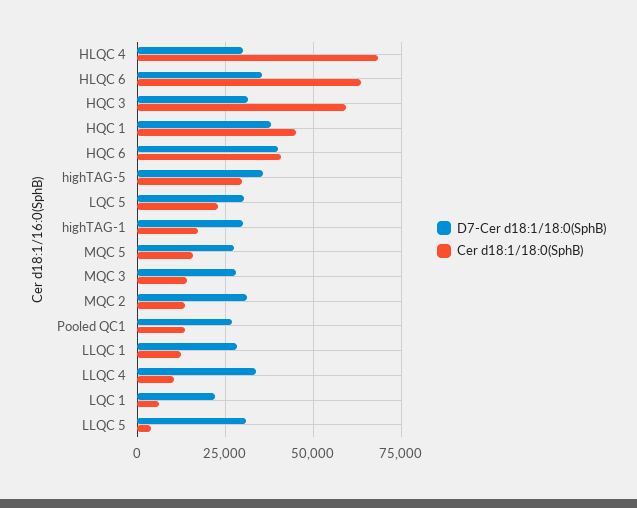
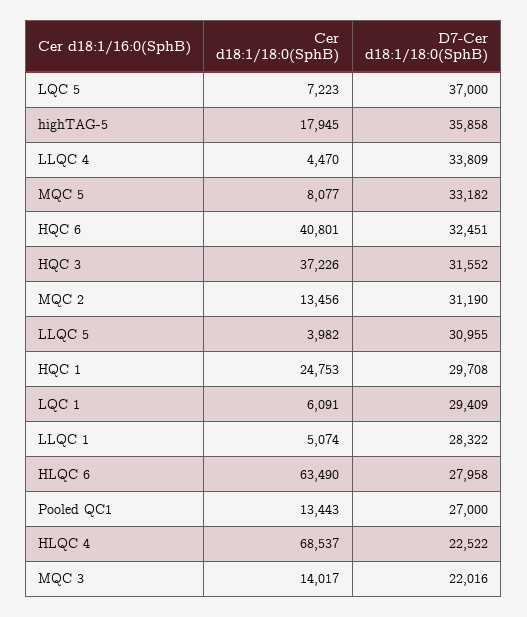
  {
    "D7-Cer d18:1/18:0(SphB)": {
-     "HLQC 4": 30000,
+     "HLQC 4": 22522,
-     "HLQC 6": 35000,
+     "HLQC 6": 27958,
      "HQC 3": 31552,
-     "HQC 1": 37500,
+     "HQC 1": 29708,
-     "HQC 6": 40000,
+     "HQC 6": 32451,
      "highTAG-5": 35858,
-     "LQC 5": 30000,
+     "LQC 5": 37000,
-     "highTAG-1": 30000,
-     "MQC 5": 27500,
+     "MQC 5": 33182,
-     "MQC 3": 27500,
+     "MQC 3": 22016,
      "MQC 2": 31190,
      "Pooled QC1": 27000,
      "LLQC 1": 28322,
      "LLQC 4": 33809,
-     "LQC 1": 22500,
+     "LQC 1": 29409,
      "LLQC 5": 30955
    },
    "Cer d18:1/18:0(SphB)": {
      "HLQC 4": 68537,
      "HLQC 6": 63490,
-     "HQC 3": 60000,
+     "HQC 3": 37226,
-     "HQC 1": 45000,
+     "HQC 1": 24753,
      "HQC 6": 40801,
-     "highTAG-5": 30000,
+     "highTAG-5": 17945,
-     "LQC 5": 22500,
+     "LQC 5": 7223,
-     "highTAG-1": 17500,
-     "MQC 5": 15000,
+     "MQC 5": 8077,
      "MQC 3": 14017,
      "MQC 2": 13456,
      "Pooled QC1": 13443,
-     "LLQC 1": 12500,
+     "LLQC 1": 5074,
-     "LLQC 4": 10000,
+     "LLQC 4": 4470,
      "LQC 1": 6091,
      "LLQC 5": 3982
    }
  }

